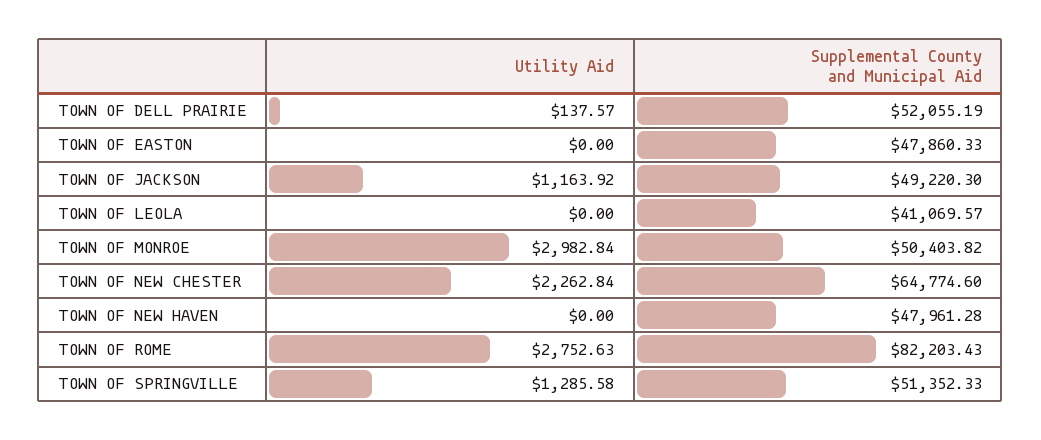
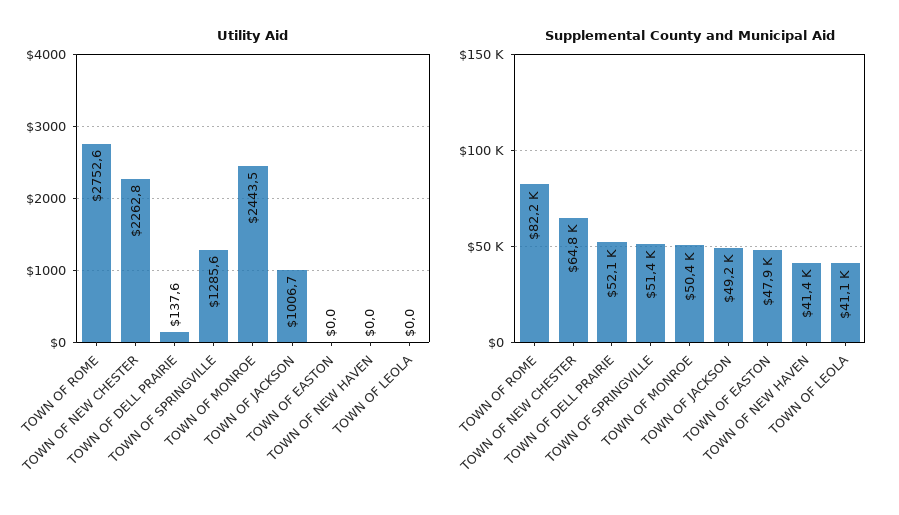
  {
    "Utility Aid": {
      "TOWN OF DELL PRAIRIE": 137.57,
      "TOWN OF EASTON": 0,
-     "TOWN OF JACKSON": 1163.92,
+     "TOWN OF JACKSON": 1006.7,
      "TOWN OF LEOLA": 0,
-     "TOWN OF MONROE": 2982.84,
+     "TOWN OF MONROE": 2443.5,
      "TOWN OF NEW CHESTER": 2262.84,
      "TOWN OF NEW HAVEN": 0,
      "TOWN OF ROME": 2752.63,
      "TOWN OF SPRINGVILLE": 1285.58
    },
    "Supplemental County and Municipal Aid": {
      "TOWN OF DELL PRAIRIE": 52055.19,
      "TOWN OF EASTON": 47860.33,
      "TOWN OF JACKSON": 49220.3,
      "TOWN OF LEOLA": 41069.57,
      "TOWN OF MONROE": 50403.82,
      "TOWN OF NEW CHESTER": 64774.6,
-     "TOWN OF NEW HAVEN": 47961.28,
+     "TOWN OF NEW HAVEN": 41400,
      "TOWN OF ROME": 82203.43,
      "TOWN OF SPRINGVILLE": 51352.33
    }
  }

